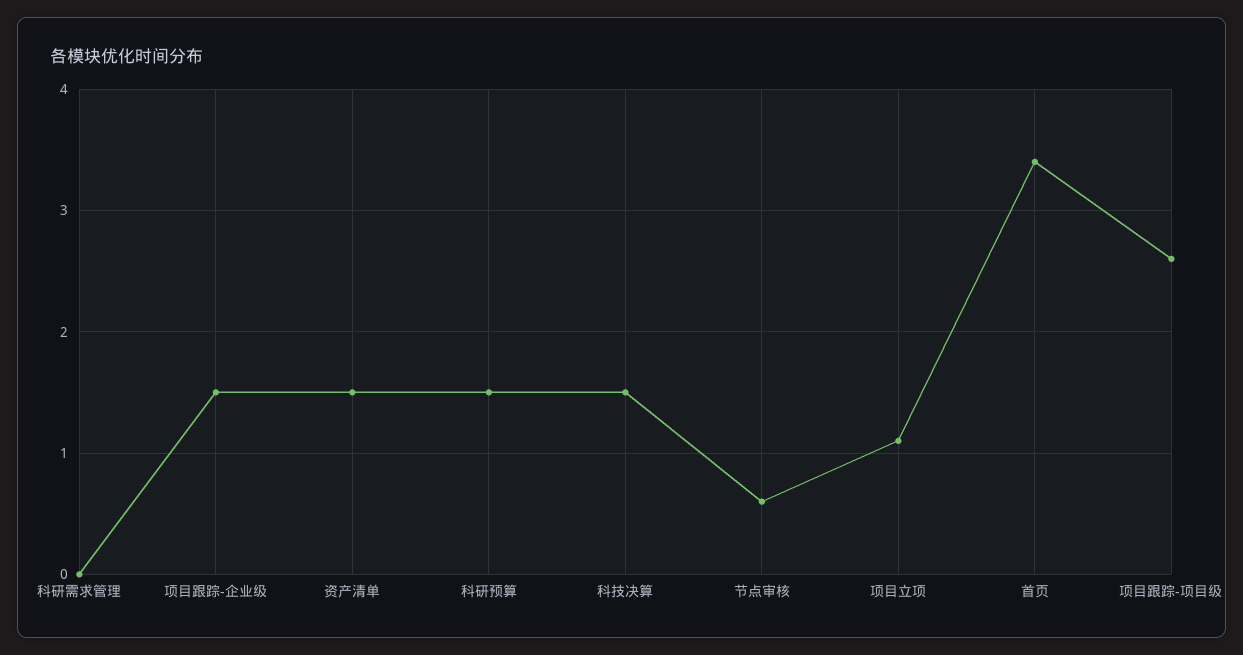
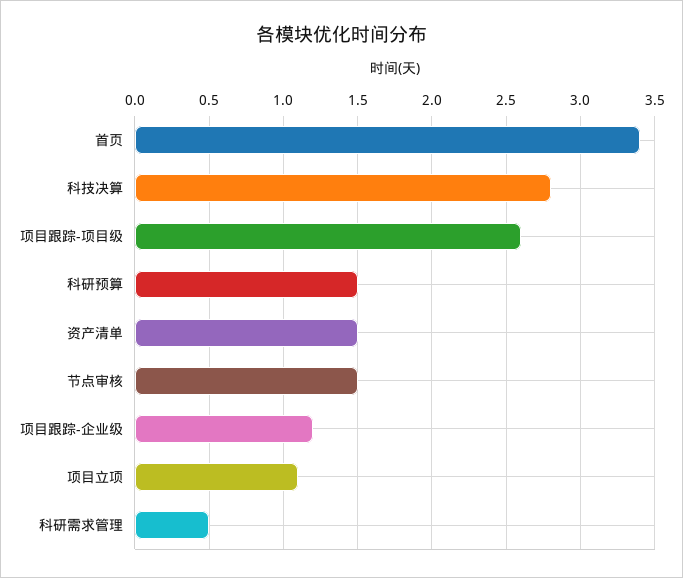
  {
-   "科研需求管理": 0,
+   "科研需求管理": 0.5,
-   "项目跟踪-企业级": 1.5,
+   "项目跟踪-企业级": 1.2,
    "资产清单": 1.5,
    "科研预算": 1.5,
-   "科技决算": 1.5,
+   "科技决算": 2.8,
-   "节点审核": 0.6,
+   "节点审核": 1.5,
    "项目立项": 1.1,
    "首页": 3.4,
    "项目跟踪-项目级": 2.6
  }

